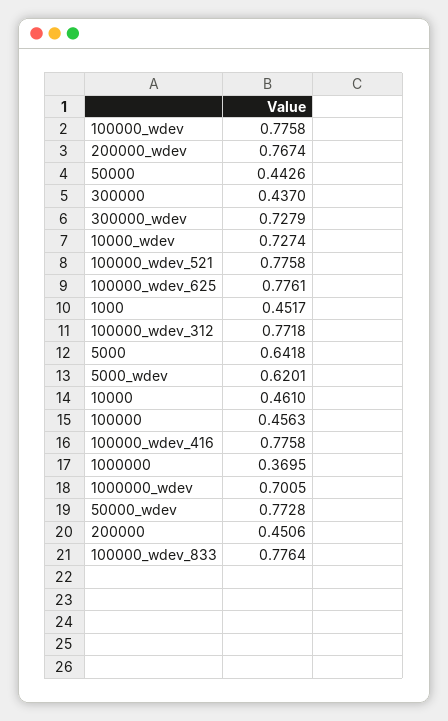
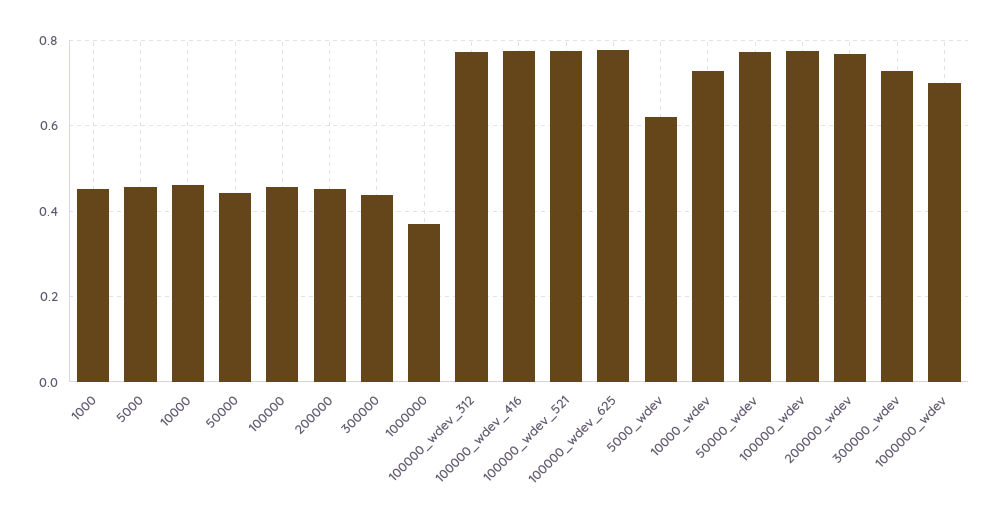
  {
    "100000_wdev": 0.7758,
    "200000_wdev": 0.7674,
    "50000": 0.4426,
    "300000": 0.437,
    "300000_wdev": 0.7279,
    "10000_wdev": 0.7274,
    "100000_wdev_521": 0.7758,
    "100000_wdev_625": 0.7761,
    "1000": 0.4517,
    "100000_wdev_312": 0.7718,
-   "5000": 0.6418,
+   "5000": 0.46,
    "5000_wdev": 0.6201,
    "10000": 0.461,
    "100000": 0.4563,
    "100000_wdev_416": 0.7758,
    "1000000": 0.3695,
    "1000000_wdev": 0.7005,
    "50000_wdev": 0.7728,
-   "200000": 0.4506,
+   "200000": 0.4506
-   "100000_wdev_833": 0.7764
  }

